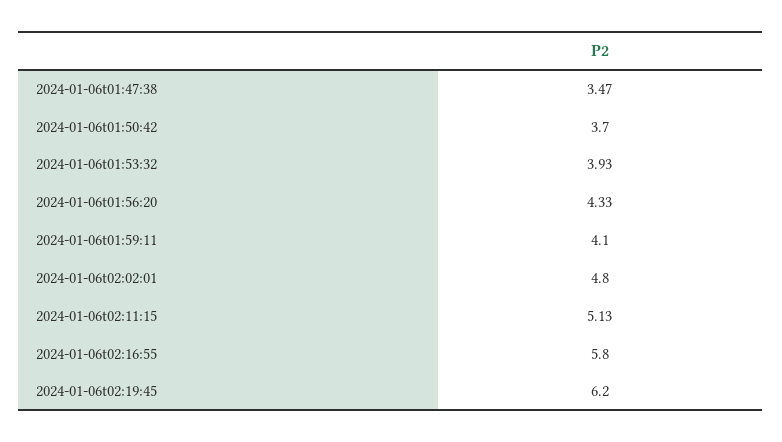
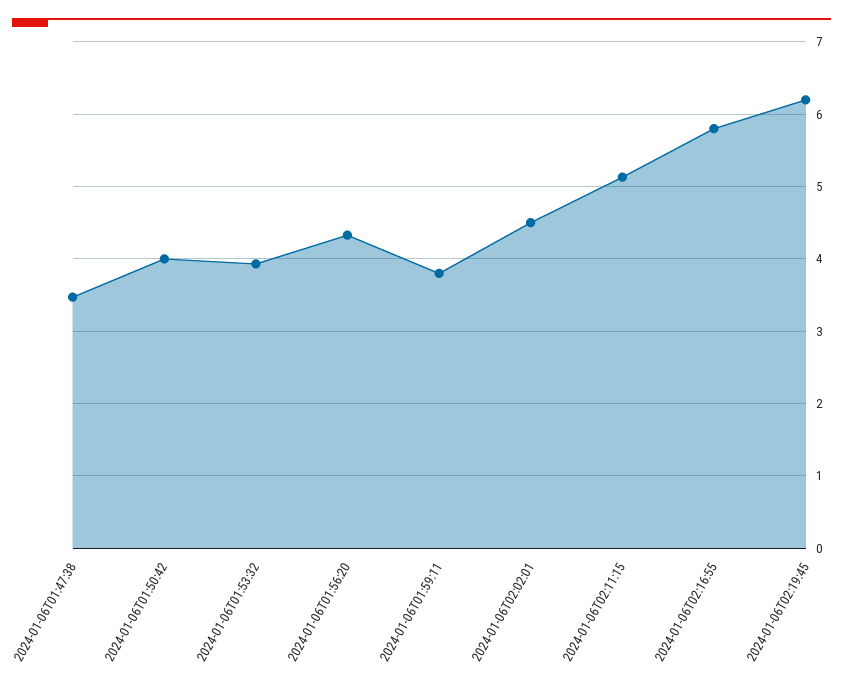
  {
    "2024-01-06t01:47:38": 3.47,
-   "2024-01-06t01:50:42": 3.7,
+   "2024-01-06t01:50:42": 4,
    "2024-01-06t01:53:32": 3.93,
    "2024-01-06t01:56:20": 4.33,
-   "2024-01-06t01:59:11": 4.1,
+   "2024-01-06t01:59:11": 3.8,
-   "2024-01-06t02:02:01": 4.8,
+   "2024-01-06t02:02:01": 4.5,
    "2024-01-06t02:11:15": 5.13,
    "2024-01-06t02:16:55": 5.8,
    "2024-01-06t02:19:45": 6.2
  }

